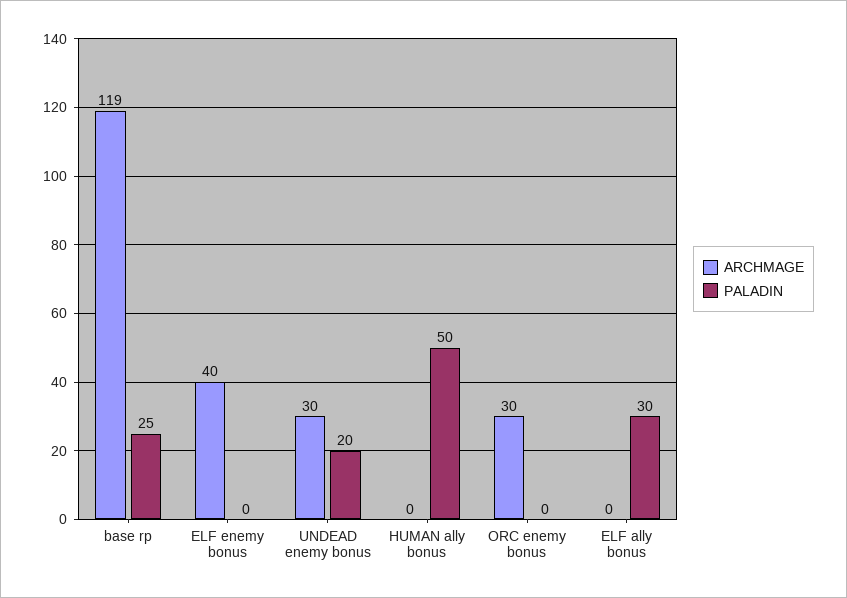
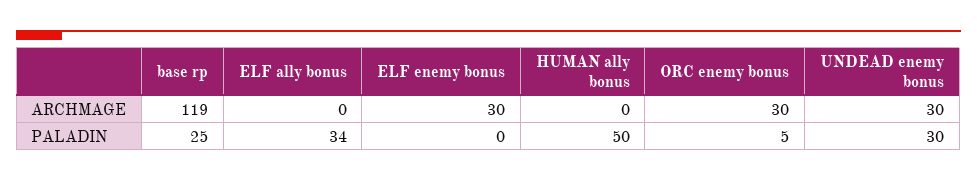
  {
    "ARCHMAGE": {
      "base rp": 119,
-     "ELF enemy bonus": 40,
+     "ELF enemy bonus": 30,
      "UNDEAD enemy bonus": 30,
      "HUMAN ally bonus": 0,
      "ORC enemy bonus": 30,
      "ELF ally bonus": 0
    },
    "PALADIN": {
      "base rp": 25,
      "ELF enemy bonus": 0,
-     "UNDEAD enemy bonus": 20,
+     "UNDEAD enemy bonus": 30,
      "HUMAN ally bonus": 50,
-     "ORC enemy bonus": 0,
+     "ORC enemy bonus": 5,
-     "ELF ally bonus": 30
+     "ELF ally bonus": 34
    }
  }

